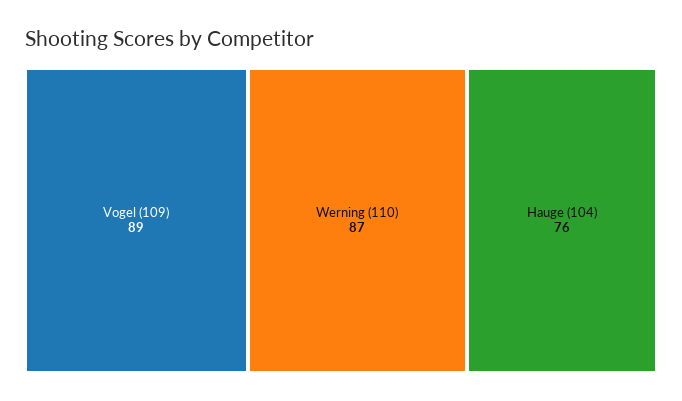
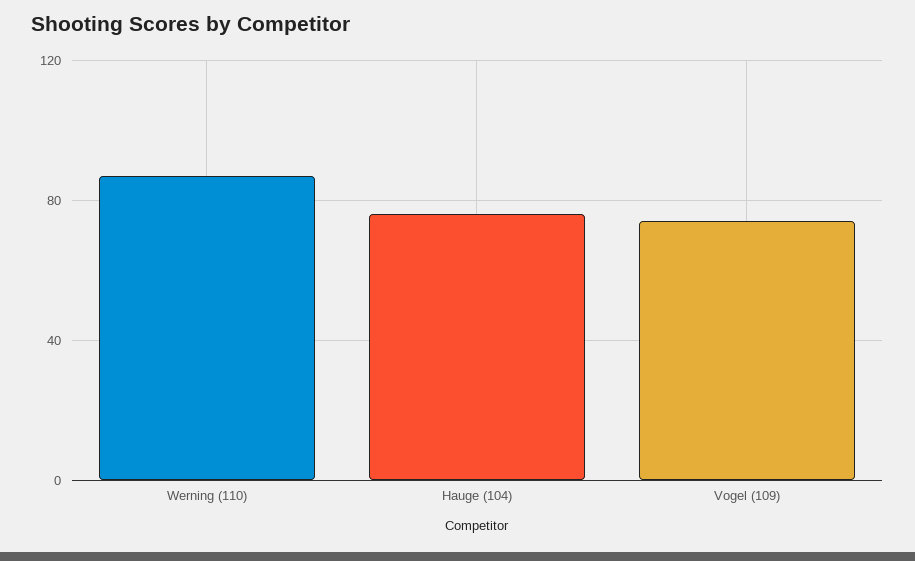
  {
-   "Vogel (109)": 89,
+   "Vogel (109)": 75,
    "Werning (110)": 87,
    "Hauge (104)": 76
  }

